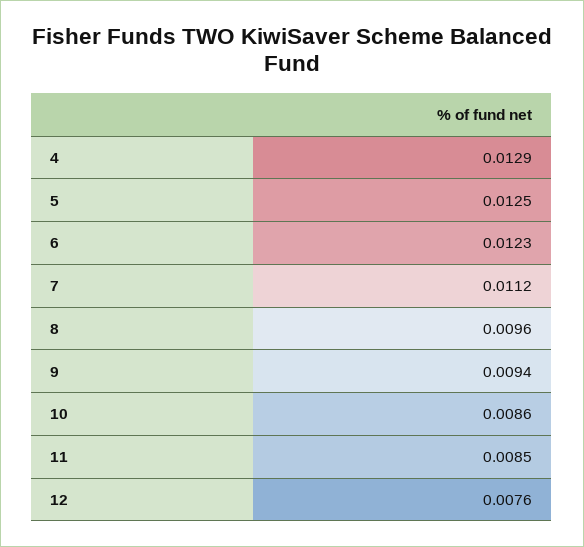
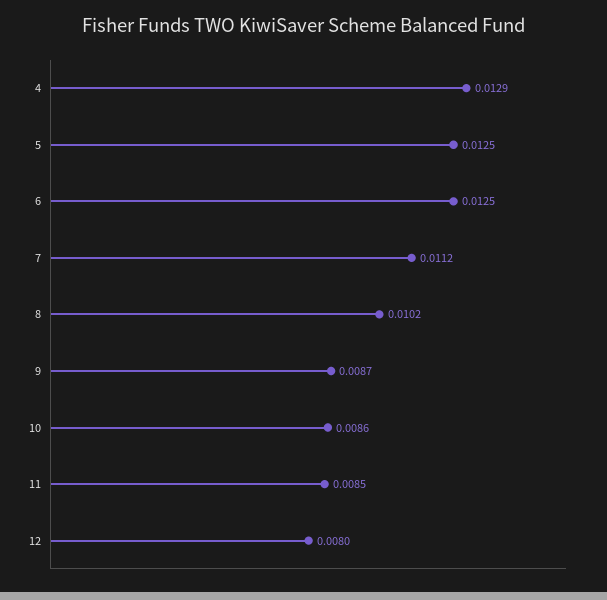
  {
    "4": 0.0129,
    "5": 0.0125,
-   "6": 0.0123,
+   "6": 0.0125,
    "7": 0.0112,
-   "8": 0.0096,
+   "8": 0.0102,
-   "9": 0.0094,
+   "9": 0.0087,
    "10": 0.0086,
    "11": 0.0085,
-   "12": 0.0076
+   "12": 0.008
  }

